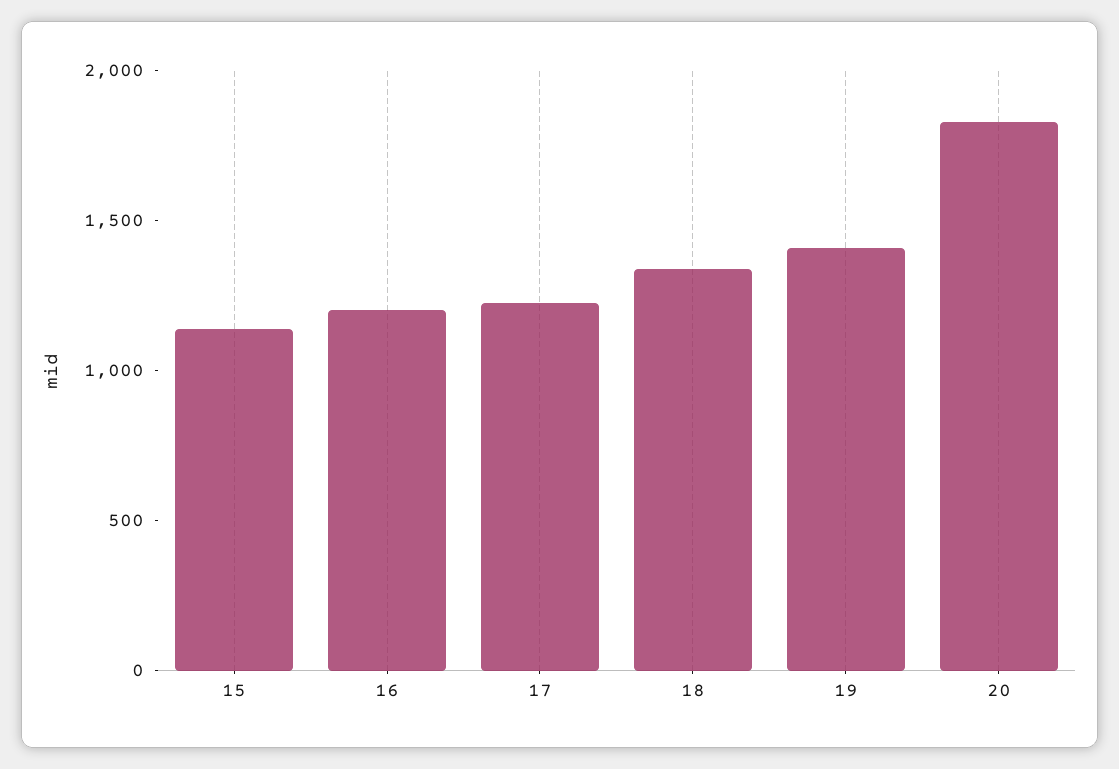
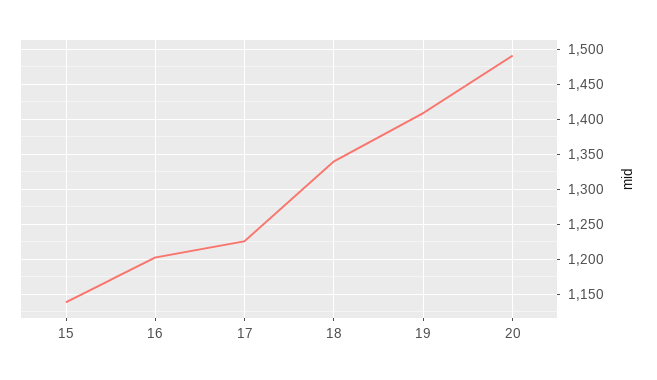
  {
    "15": 1140,
    "16": 1200,
    "17": 1230,
    "18": 1340,
    "19": 1410,
-   "20": 1800
+   "20": 1490
  }

